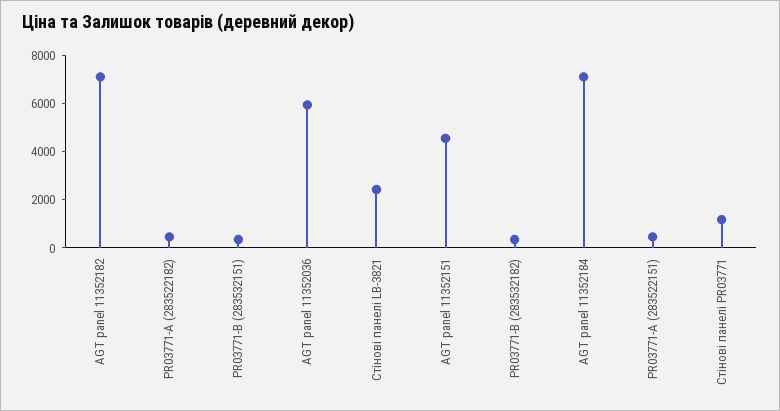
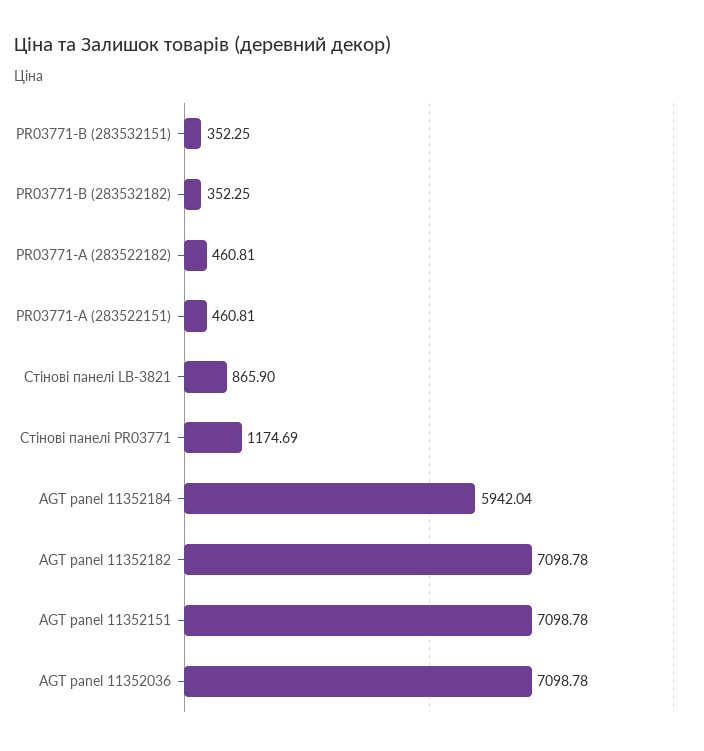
  {
    "AGT panel 11352182": 7098.78,
    "PR03771-А (283522182)": 460.81,
    "PR03771-B (283532151)": 352.25,
-   "AGT panel 11352036": 6000,
+   "AGT panel 11352036": 7098.78,
-   "Стінові панелі LB-3821": 2500,
+   "Стінові панелі LB-3821": 865.9,
-   "AGT panel 11352151": 4500,
+   "AGT panel 11352151": 7098.78,
    "PR03771-B (283532182)": 352.25,
-   "AGT panel 11352184": 7000,
+   "AGT panel 11352184": 5942.04,
    "PR03771-А (283522151)": 460.81,
    "Стінові панелі PR03771": 1174.69
  }

